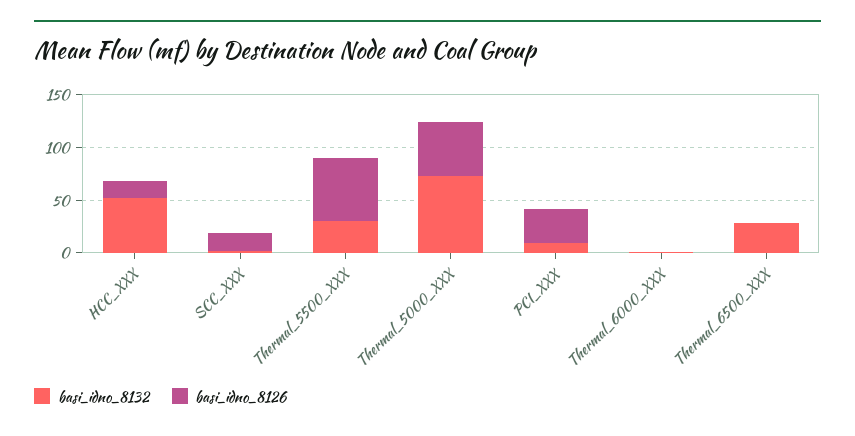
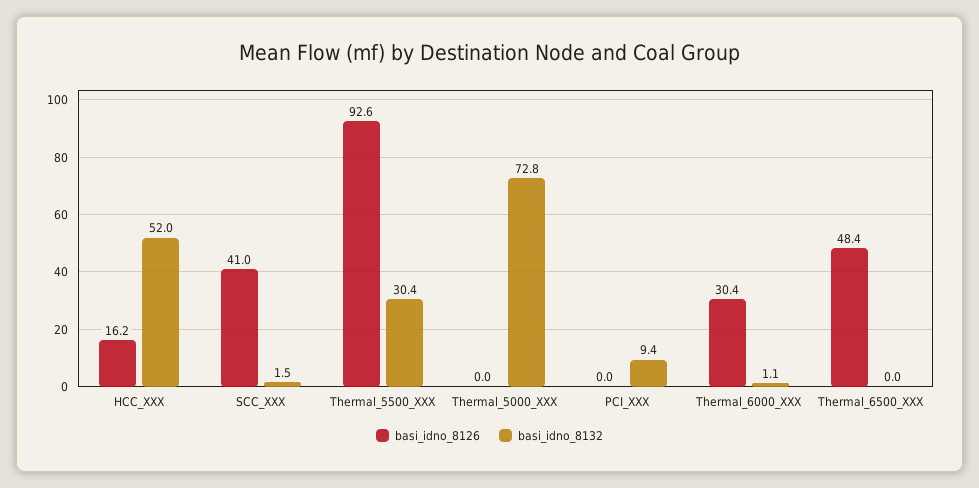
  {
    "basi_idno_8132": {
      "HCC_XXX": 52,
      "SCC_XXX": 1.5,
      "Thermal_5500_XXX": 30.4,
      "Thermal_5000_XXX": 72.8,
      "PCI_XXX": 9.4,
      "Thermal_6000_XXX": 1.1,
-     "Thermal_6500_XXX": 30
+     "Thermal_6500_XXX": 0
    },
    "basi_idno_8126": {
      "HCC_XXX": 16.2,
-     "SCC_XXX": 20,
+     "SCC_XXX": 41,
-     "Thermal_5500_XXX": 60,
+     "Thermal_5500_XXX": 92.6,
-     "Thermal_5000_XXX": 50,
+     "Thermal_5000_XXX": 0,
-     "PCI_XXX": 30,
+     "PCI_XXX": 0,
-     "Thermal_6000_XXX": 0,
+     "Thermal_6000_XXX": 30.4,
-     "Thermal_6500_XXX": 0
+     "Thermal_6500_XXX": 48.4
    }
  }

